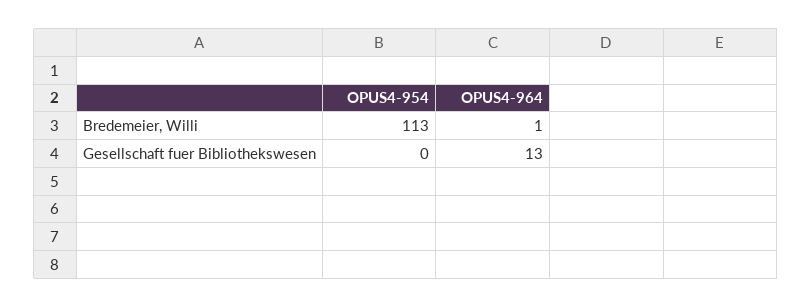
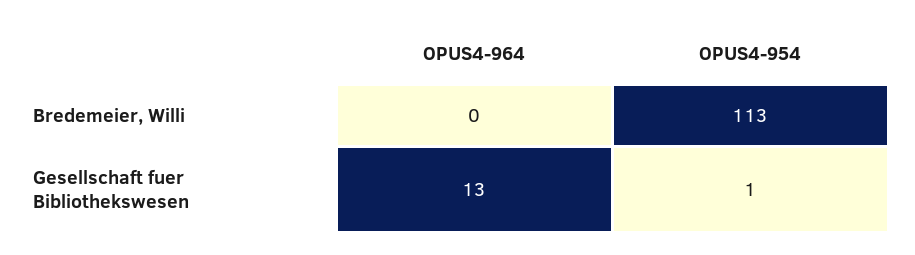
  {
    "OPUS4-954": {
      "Bredemeier, Willi": 113,
-     "Gesellschaft fuer Bibliothekswesen": 0
+     "Gesellschaft fuer Bibliothekswesen": 1
    },
    "OPUS4-964": {
-     "Bredemeier, Willi": 1,
+     "Bredemeier, Willi": 0,
      "Gesellschaft fuer Bibliothekswesen": 13
    }
  }

